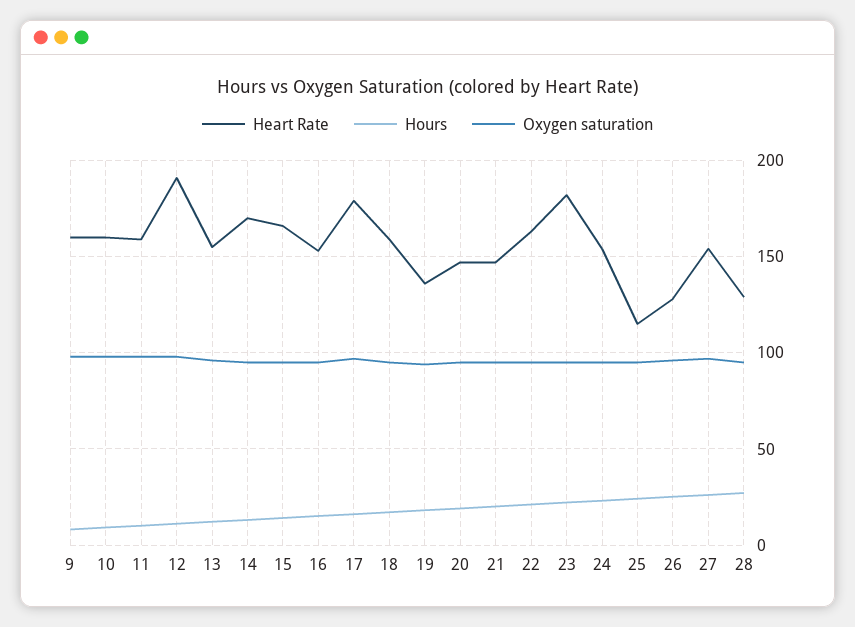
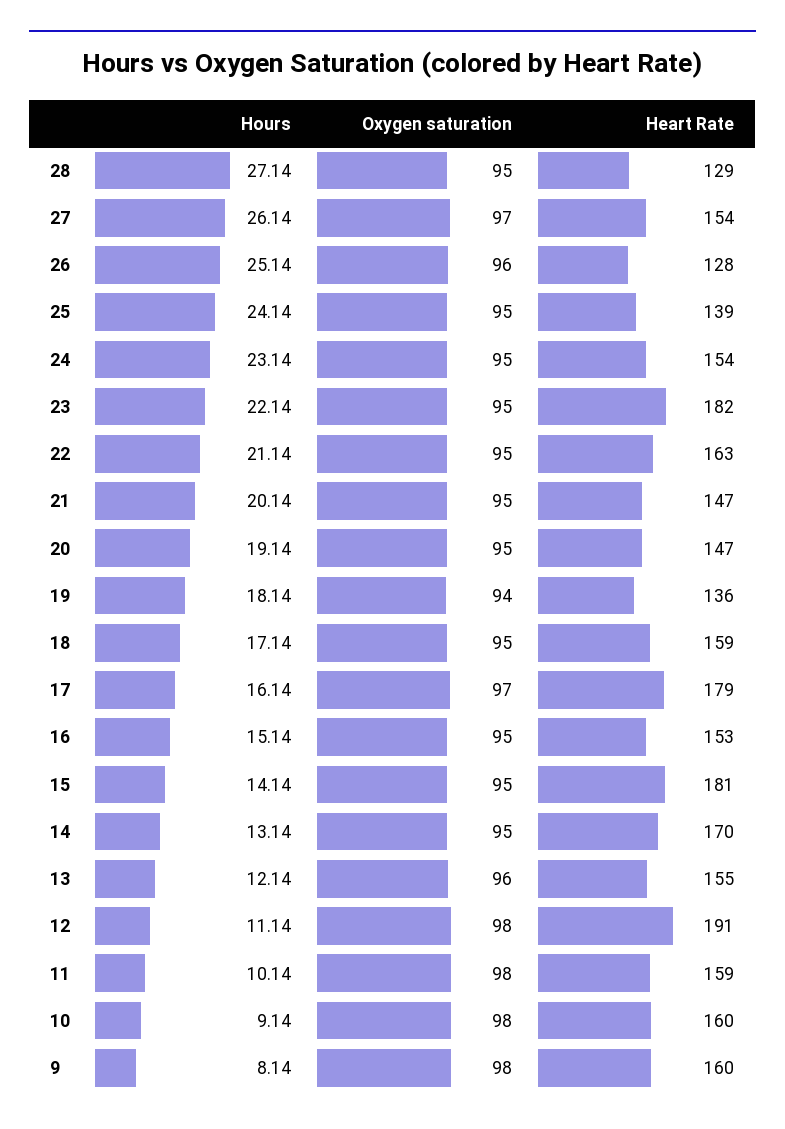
  {
    "Heart Rate": {
      "9": 160,
      "10": 160,
      "11": 159,
      "12": 191,
      "13": 155,
      "14": 170,
-     "15": 165,
+     "15": 181,
      "16": 153,
      "17": 179,
      "18": 159,
      "19": 136,
      "20": 147,
      "21": 147,
      "22": 163,
      "23": 182,
      "24": 154,
-     "25": 115,
+     "25": 139,
      "26": 128,
      "27": 154,
      "28": 129
    },
    "Hours": {
      "9": 8.14,
      "10": 9.14,
      "11": 10.14,
      "12": 11.14,
      "13": 12.14,
      "14": 13.14,
      "15": 14.14,
      "16": 15.14,
      "17": 16.14,
      "18": 17.14,
      "19": 18.14,
      "20": 19.14,
      "21": 20.14,
      "22": 21.14,
      "23": 22.14,
      "24": 23.14,
      "25": 24.14,
      "26": 25.14,
      "27": 26.14,
      "28": 27.14
    },
    "Oxygen saturation": {
      "9": 98,
      "10": 98,
      "11": 98,
      "12": 98,
      "13": 96,
      "14": 95,
      "15": 95,
      "16": 95,
      "17": 97,
      "18": 95,
      "19": 94,
      "20": 95,
      "21": 95,
      "22": 95,
      "23": 95,
      "24": 95,
      "25": 95,
      "26": 96,
      "27": 97,
      "28": 95
    }
  }

